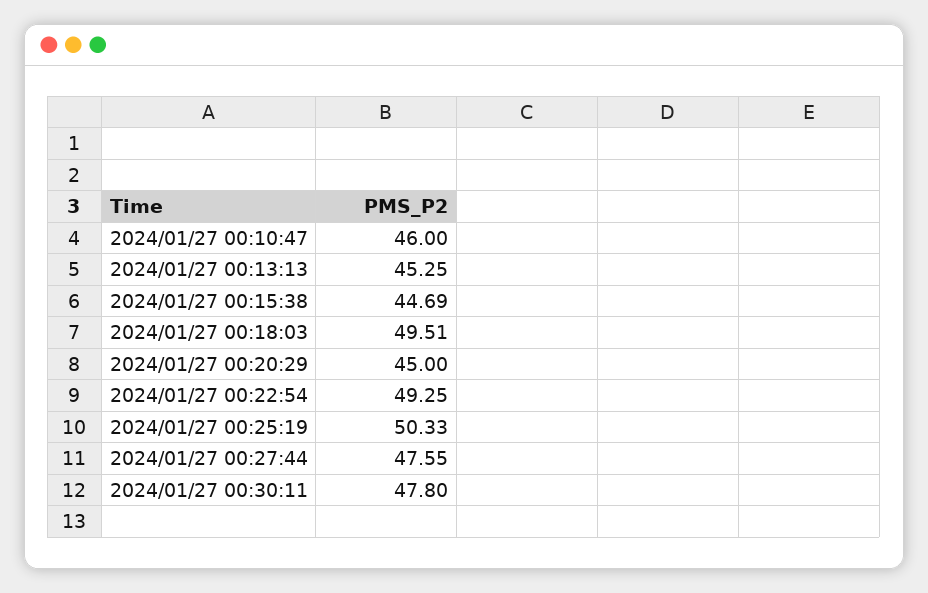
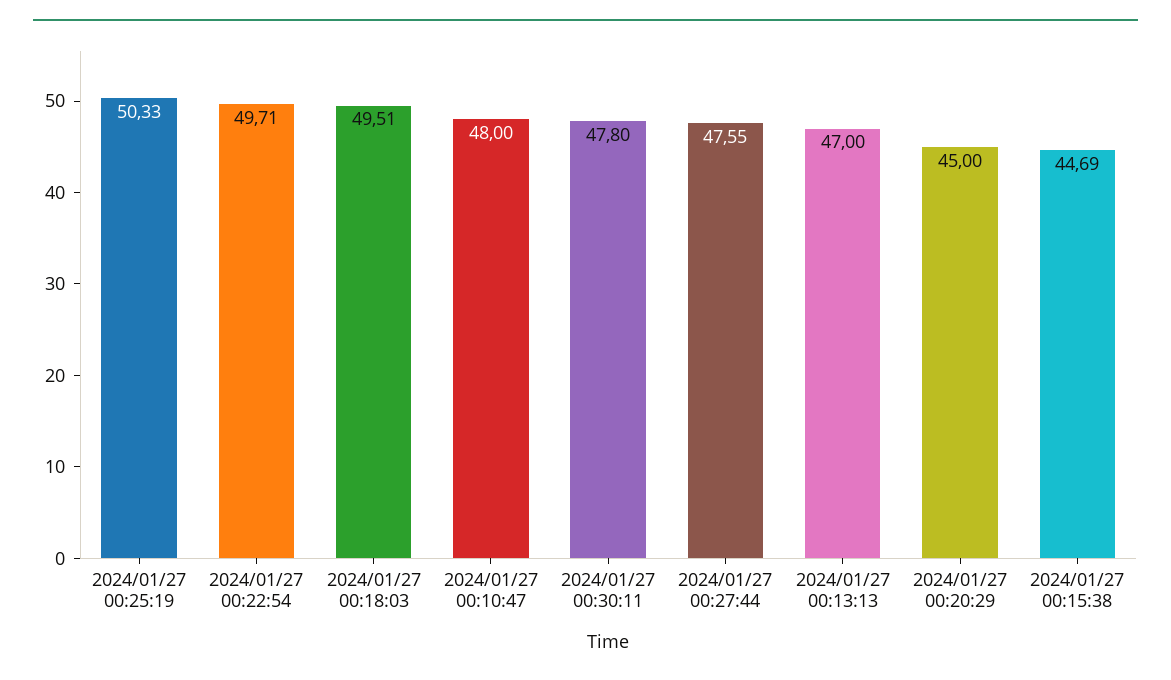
  {
-   "2024/01/27 00:10:47": 46,
+   "2024/01/27 00:10:47": 48,
-   "2024/01/27 00:13:13": 45.25,
+   "2024/01/27 00:13:13": 47,
    "2024/01/27 00:15:38": 44.69,
    "2024/01/27 00:18:03": 49.51,
    "2024/01/27 00:20:29": 45,
-   "2024/01/27 00:22:54": 49.25,
+   "2024/01/27 00:22:54": 49.71,
    "2024/01/27 00:25:19": 50.33,
    "2024/01/27 00:27:44": 47.55,
    "2024/01/27 00:30:11": 47.8
  }

